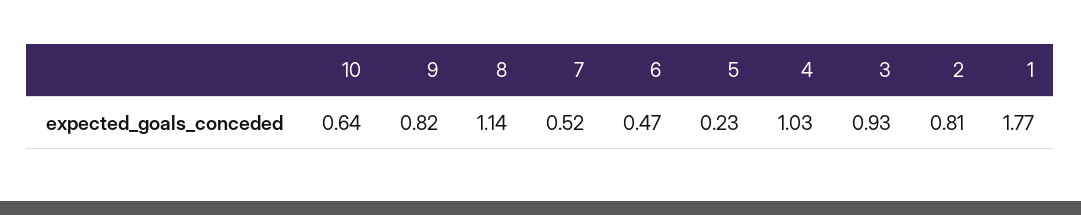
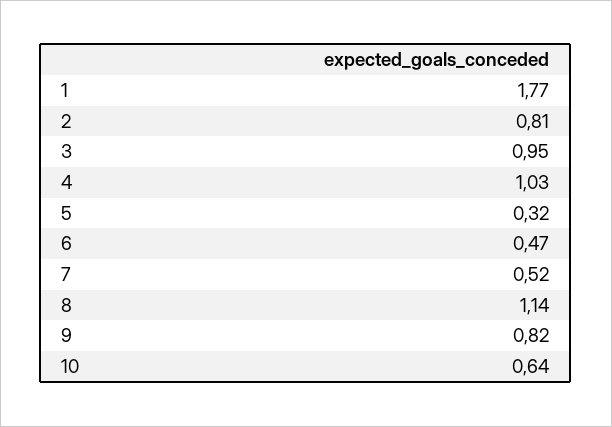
  {
    "10": 0.64,
    "9": 0.82,
    "8": 1.14,
    "7": 0.52,
    "6": 0.47,
-   "5": 0.23,
+   "5": 0.32,
    "4": 1.03,
-   "3": 0.93,
+   "3": 0.95,
    "2": 0.81,
    "1": 1.77
  }

